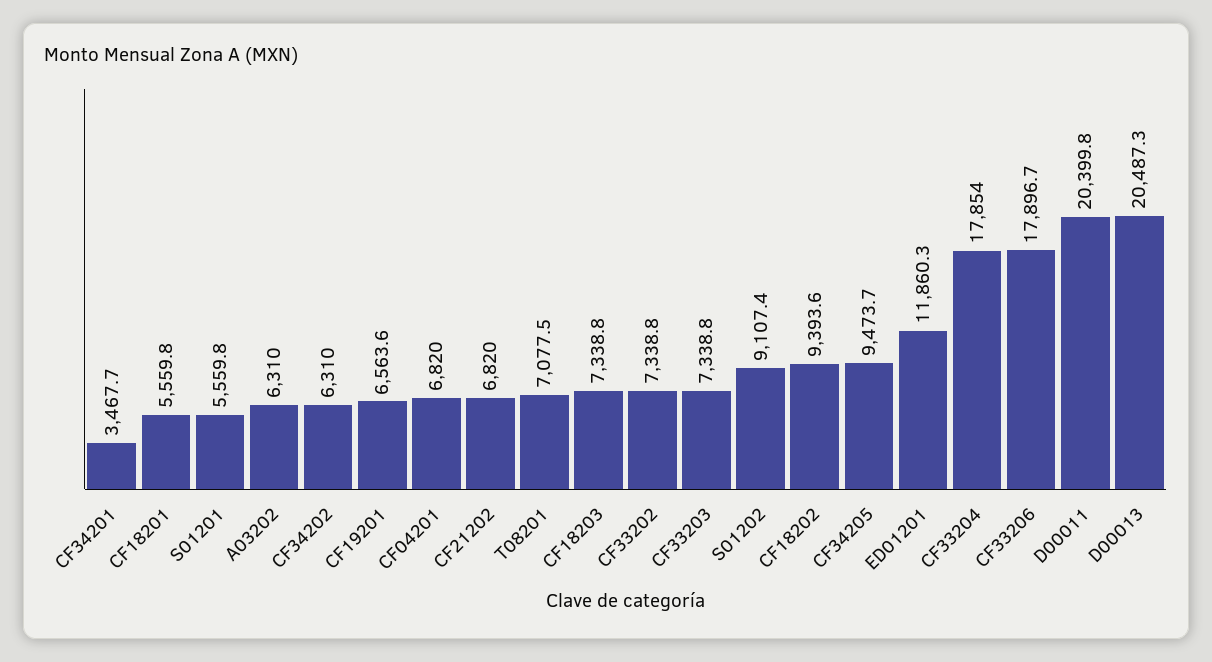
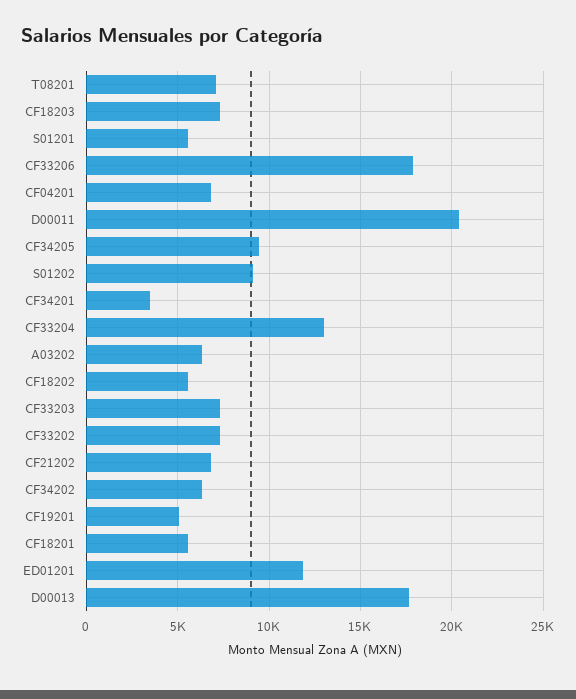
  {
    "CF34201": 3467.7,
    "CF18201": 5559.8,
    "S01201": 5559.8,
    "A03202": 6310,
    "CF34202": 6310,
-   "CF19201": 6563.6,
+   "CF19201": 5000,
    "CF04201": 6820,
    "CF21202": 6820,
    "T08201": 7077.5,
    "CF18203": 7338.8,
    "CF33202": 7338.8,
    "CF33203": 7338.8,
    "S01202": 9107.4,
-   "CF18202": 9393.6,
+   "CF18202": 5500,
    "CF34205": 9473.7,
    "ED01201": 11860.3,
-   "CF33204": 17854,
+   "CF33204": 13000,
    "CF33206": 17896.7,
    "D00011": 20399.8,
-   "D00013": 20487.3
+   "D00013": 17500
  }

